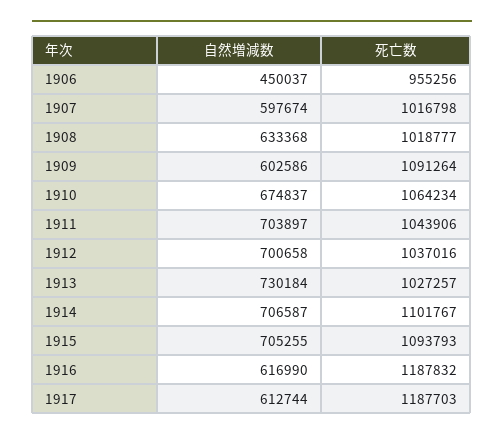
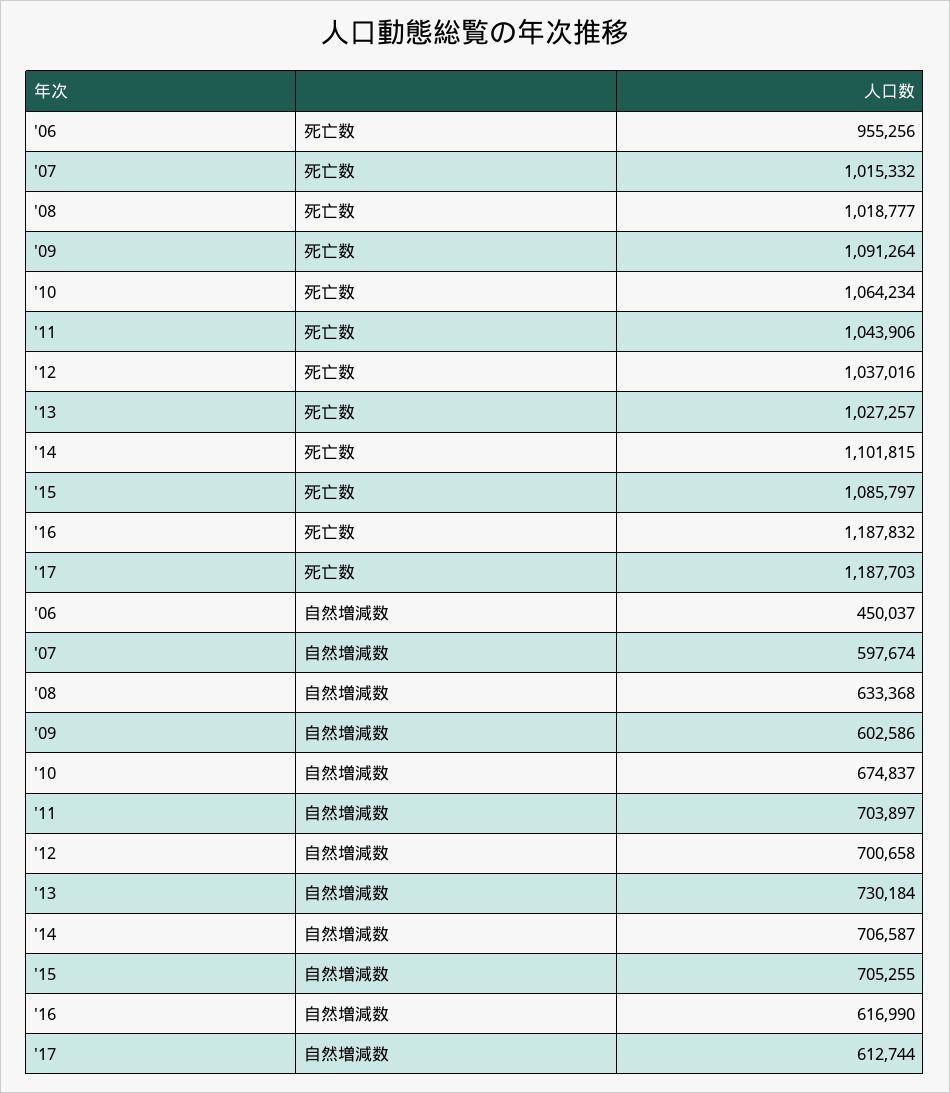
  {
    "自然増減数": {
      "1906": 450037,
      "1907": 597674,
      "1908": 633368,
      "1909": 602586,
      "1910": 674837,
      "1911": 703897,
      "1912": 700658,
      "1913": 730184,
      "1914": 706587,
      "1915": 705255,
      "1916": 616990,
      "1917": 612744
    },
    "死亡数": {
      "1906": 955256,
-     "1907": 1016798,
+     "1907": 1015332,
      "1908": 1018777,
      "1909": 1091264,
      "1910": 1064234,
      "1911": 1043906,
      "1912": 1037016,
      "1913": 1027257,
-     "1914": 1101767,
+     "1914": 1101815,
-     "1915": 1093793,
+     "1915": 1085797,
      "1916": 1187832,
      "1917": 1187703
    }
  }

